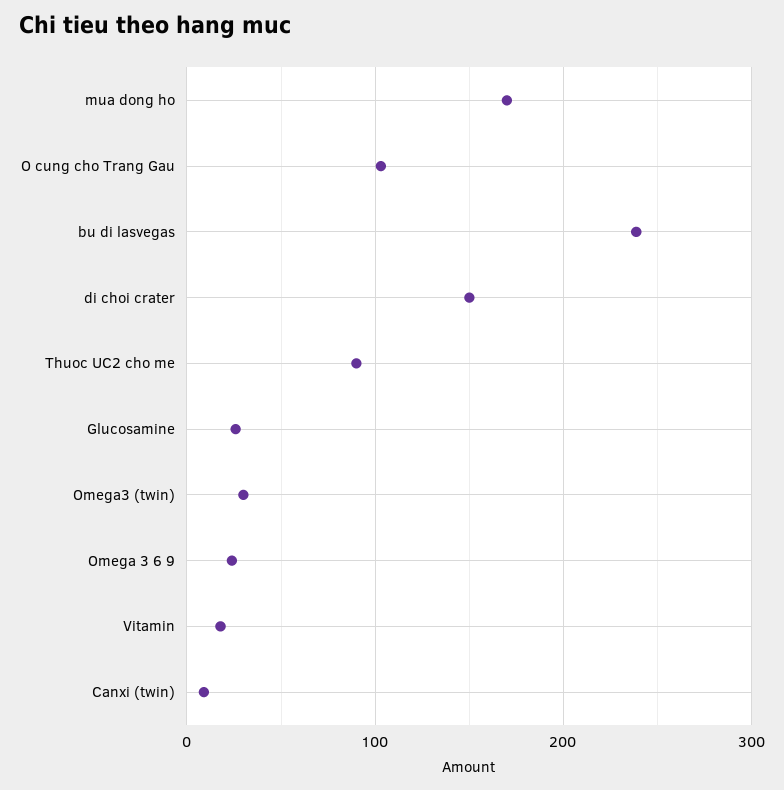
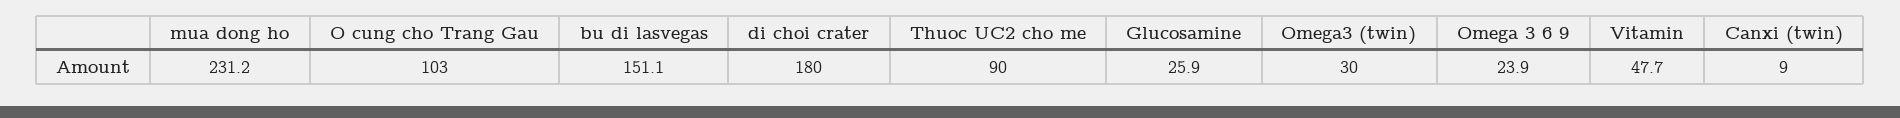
  {
-   "mua dong ho": 170,
+   "mua dong ho": 231.2,
    "O cung cho Trang Gau": 103,
-   "bu di lasvegas": 240,
+   "bu di lasvegas": 151.1,
-   "di choi crater": 150,
+   "di choi crater": 180,
    "Thuoc UC2 cho me": 90,
    "Glucosamine": 25.9,
    "Omega3 (twin)": 30,
    "Omega 3 6 9": 23.9,
-   "Vitamin": 20,
+   "Vitamin": 47.7,
    "Canxi (twin)": 9
  }

